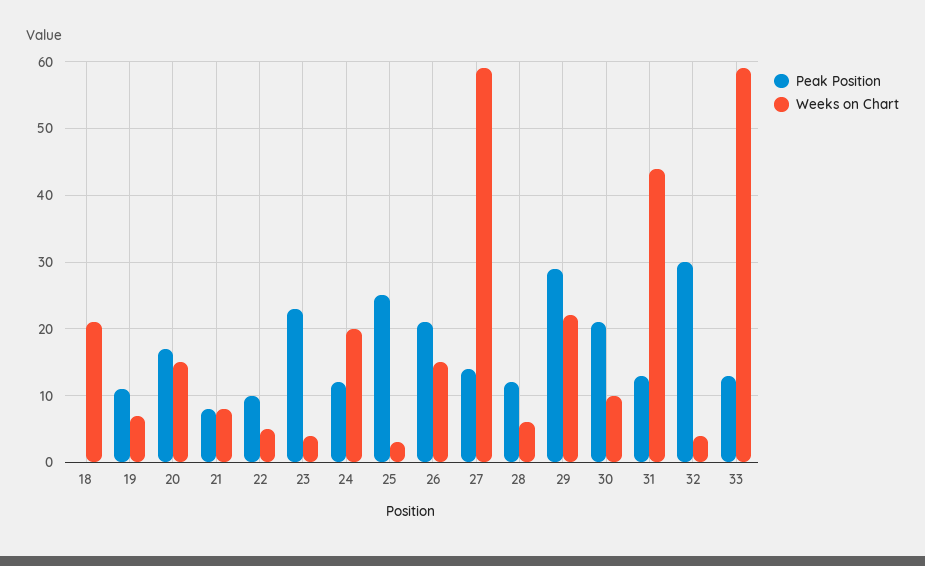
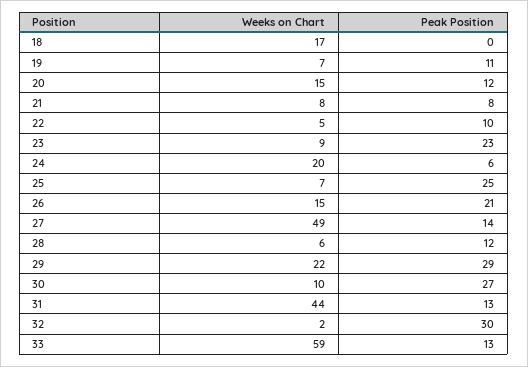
  {
    "Peak Position": {
      "18": 0,
      "19": 11,
-     "20": 17,
+     "20": 12,
      "21": 8,
      "22": 10,
      "23": 23,
-     "24": 12,
+     "24": 6,
      "25": 25,
      "26": 21,
      "27": 14,
      "28": 12,
      "29": 29,
-     "30": 21,
+     "30": 27,
      "31": 13,
      "32": 30,
      "33": 13
    },
    "Weeks on Chart": {
-     "18": 21,
+     "18": 17,
      "19": 7,
      "20": 15,
      "21": 8,
      "22": 5,
-     "23": 4,
+     "23": 9,
      "24": 20,
-     "25": 3,
+     "25": 7,
      "26": 15,
-     "27": 59,
+     "27": 49,
      "28": 6,
      "29": 22,
      "30": 10,
      "31": 44,
-     "32": 4,
+     "32": 2,
      "33": 59
    }
  }

